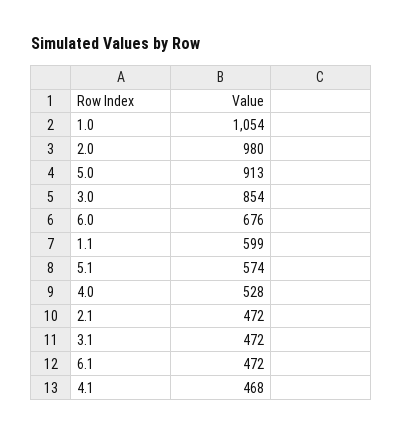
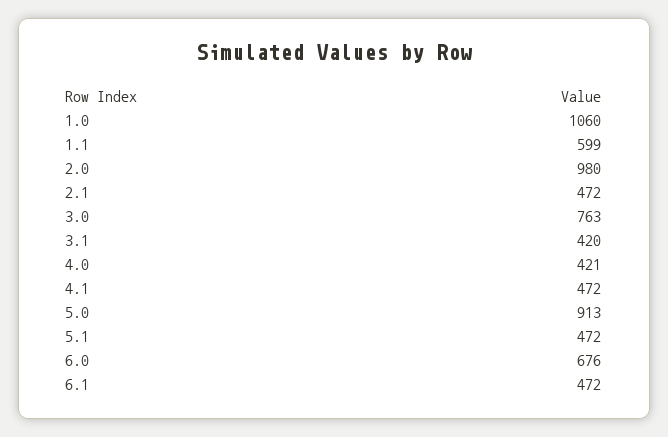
  {
-   "1.0": 1054,
+   "1.0": 1060,
    "2.0": 980,
    "5.0": 913,
-   "3.0": 854,
+   "3.0": 763,
    "6.0": 676,
    "1.1": 599,
-   "5.1": 574,
+   "5.1": 472,
-   "4.0": 528,
+   "4.0": 421,
    "2.1": 472,
-   "3.1": 472,
+   "3.1": 420,
    "6.1": 472,
-   "4.1": 468
+   "4.1": 472
  }

